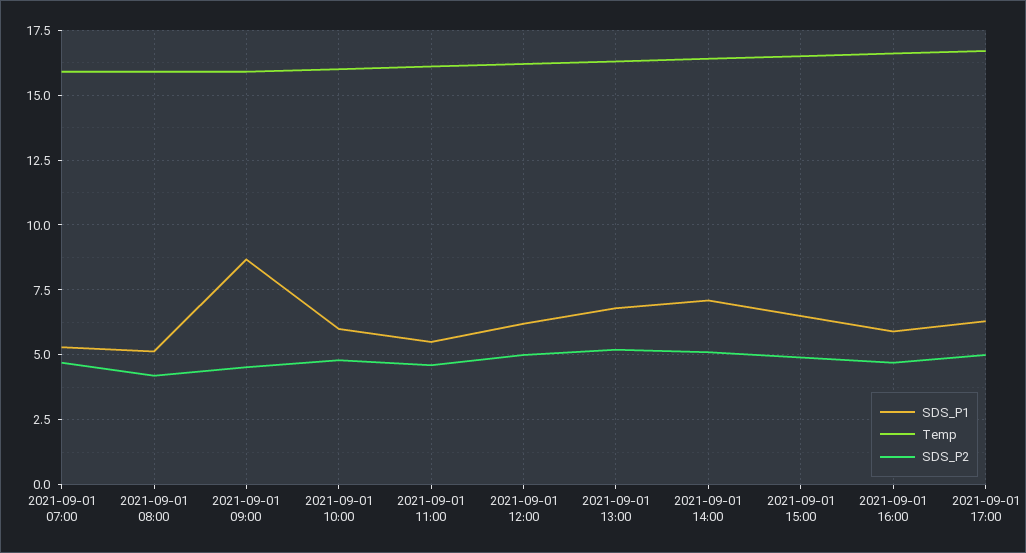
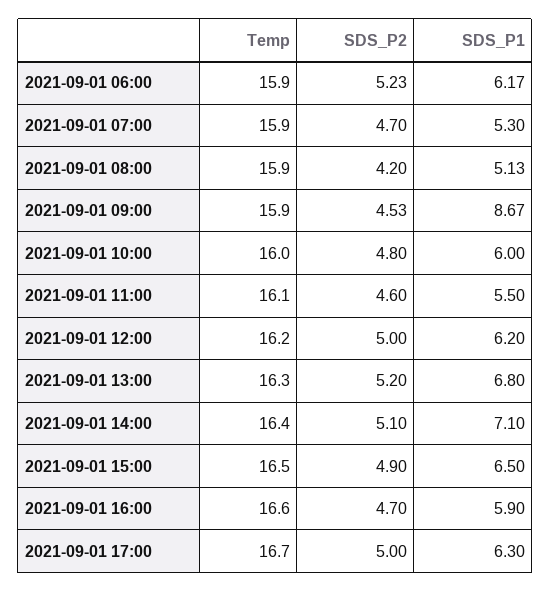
  {
    "SDS_P1": {
      "2021-09-01 07:00": 5.3,
      "2021-09-01 08:00": 5.13,
      "2021-09-01 09:00": 8.67,
      "2021-09-01 10:00": 6,
      "2021-09-01 11:00": 5.5,
      "2021-09-01 12:00": 6.2,
      "2021-09-01 13:00": 6.8,
      "2021-09-01 14:00": 7.1,
      "2021-09-01 15:00": 6.5,
      "2021-09-01 16:00": 5.9,
-     "2021-09-01 17:00": 6.3
+     "2021-09-01 17:00": 6.3,
+     "2021-09-01 06:00": 6.17
    },
    "Temp": {
      "2021-09-01 07:00": 15.9,
      "2021-09-01 08:00": 15.9,
      "2021-09-01 09:00": 15.9,
      "2021-09-01 10:00": 16,
      "2021-09-01 11:00": 16.1,
      "2021-09-01 12:00": 16.2,
      "2021-09-01 13:00": 16.3,
      "2021-09-01 14:00": 16.4,
      "2021-09-01 15:00": 16.5,
      "2021-09-01 16:00": 16.6,
-     "2021-09-01 17:00": 16.7
+     "2021-09-01 17:00": 16.7,
+     "2021-09-01 06:00": 15.9
    },
    "SDS_P2": {
      "2021-09-01 07:00": 4.7,
      "2021-09-01 08:00": 4.2,
      "2021-09-01 09:00": 4.53,
      "2021-09-01 10:00": 4.8,
      "2021-09-01 11:00": 4.6,
      "2021-09-01 12:00": 5,
      "2021-09-01 13:00": 5.2,
      "2021-09-01 14:00": 5.1,
      "2021-09-01 15:00": 4.9,
      "2021-09-01 16:00": 4.7,
-     "2021-09-01 17:00": 5
+     "2021-09-01 17:00": 5,
+     "2021-09-01 06:00": 5.23
    }
  }

